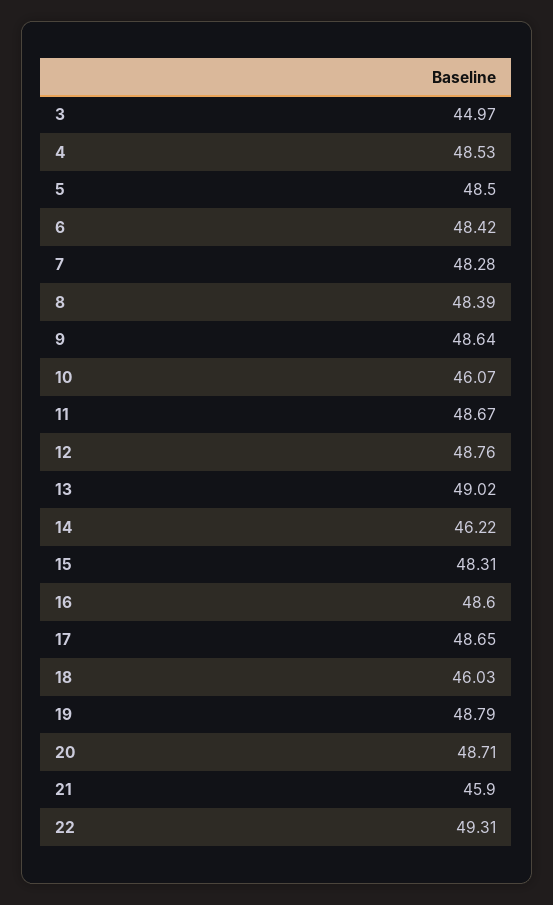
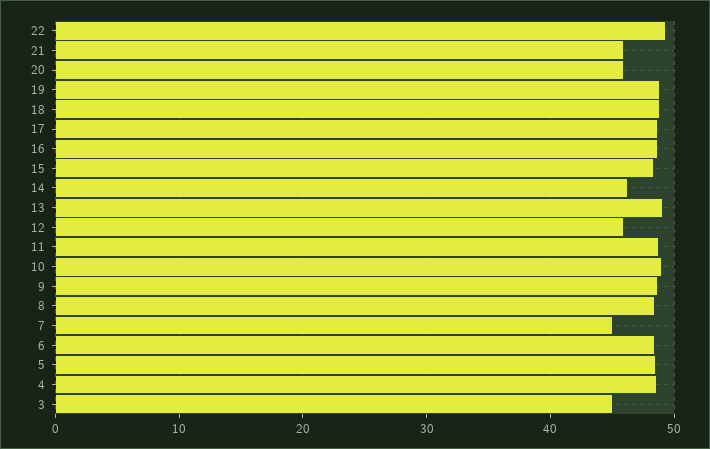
  {
    "3": 44.97,
    "4": 48.53,
    "5": 48.5,
    "6": 48.42,
-   "7": 48.28,
+   "7": 45,
    "8": 48.39,
    "9": 48.64,
-   "10": 46.07,
+   "10": 49,
    "11": 48.67,
-   "12": 48.76,
+   "12": 46,
    "13": 49.02,
    "14": 46.22,
    "15": 48.31,
    "16": 48.6,
    "17": 48.65,
-   "18": 46.03,
+   "18": 49,
    "19": 48.79,
-   "20": 48.71,
+   "20": 46,
    "21": 45.9,
    "22": 49.31
  }

